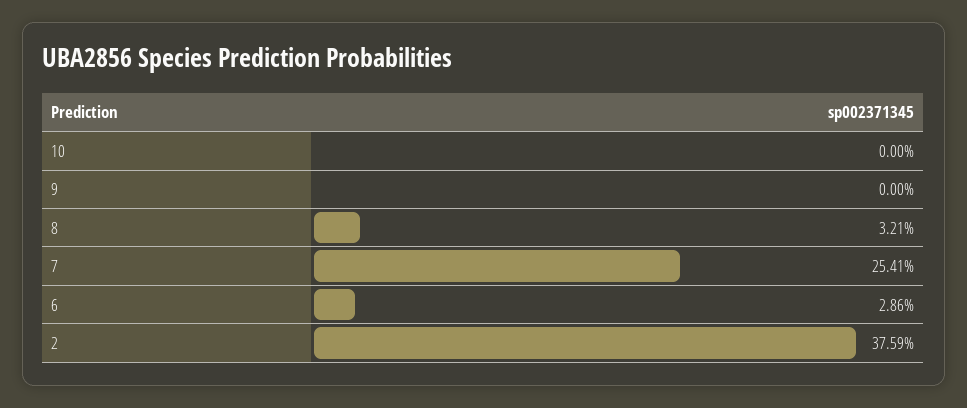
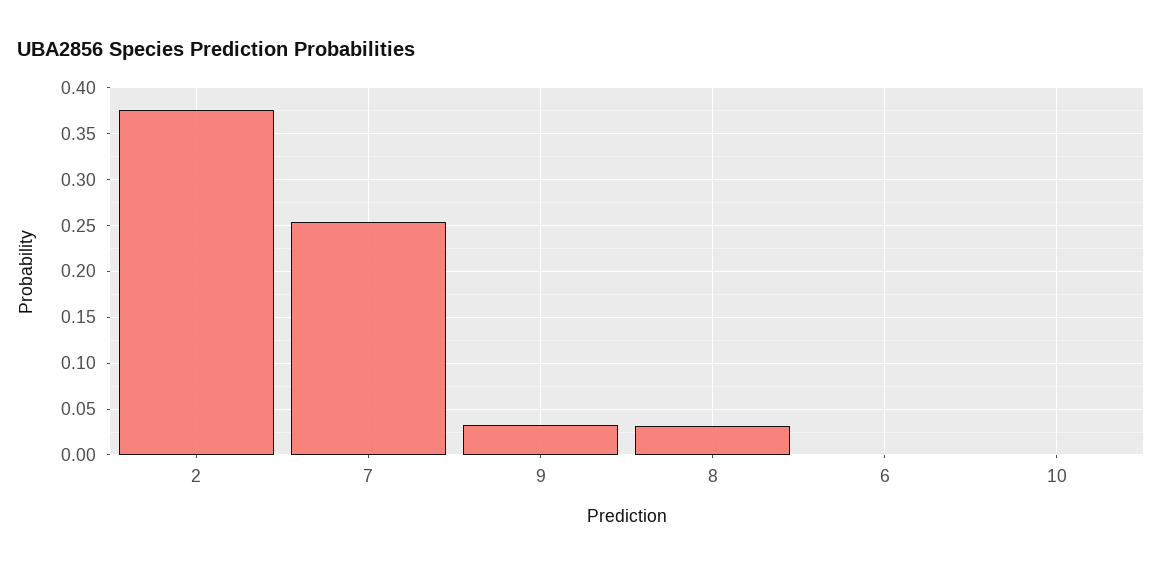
  {
    "10": 0,
-   "9": 0,
+   "9": 0.03,
    "8": 0.0321,
    "7": 0.2541,
-   "6": 0.0286,
+   "6": 0,
    "2": 0.3759
  }

